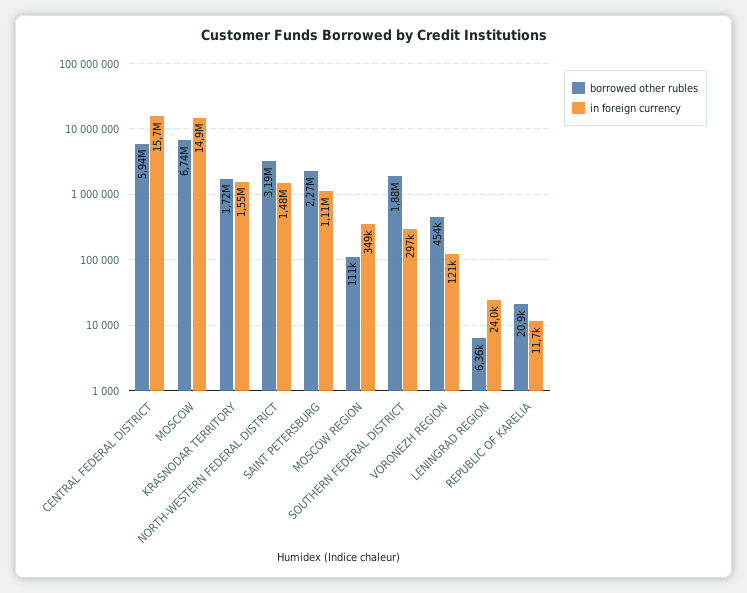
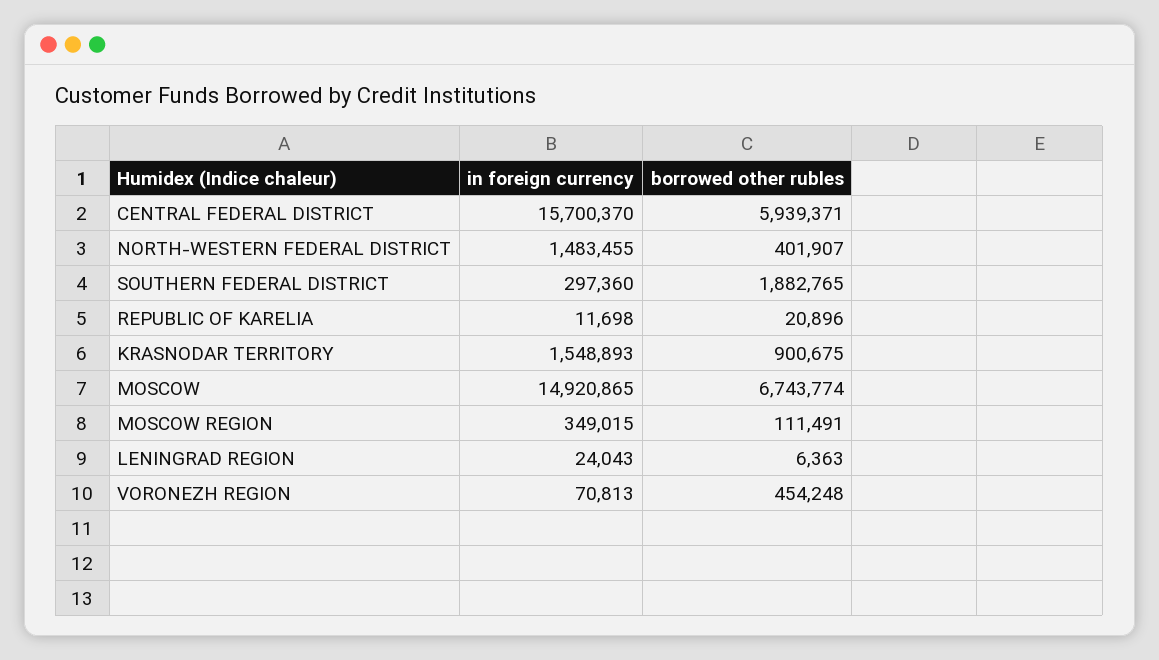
  {
    "borrowed other rubles": {
      "CENTRAL FEDERAL DISTRICT": 5939371,
      "MOSCOW": 6743774,
-     "KRASNODAR TERRITORY": 1720000,
+     "KRASNODAR TERRITORY": 900675,
-     "NORTH-WESTERN FEDERAL DISTRICT": 3190000,
+     "NORTH-WESTERN FEDERAL DISTRICT": 401907,
-     "SAINT PETERSBURG": 2270000,
      "MOSCOW REGION": 111491,
      "SOUTHERN FEDERAL DISTRICT": 1882765,
      "VORONEZH REGION": 454248,
      "LENINGRAD REGION": 6363,
      "REPUBLIC OF KARELIA": 20896
    },
    "in foreign currency": {
      "CENTRAL FEDERAL DISTRICT": 15700370,
      "MOSCOW": 14920865,
      "KRASNODAR TERRITORY": 1548893,
      "NORTH-WESTERN FEDERAL DISTRICT": 1483455,
-     "SAINT PETERSBURG": 1110000,
      "MOSCOW REGION": 349015,
      "SOUTHERN FEDERAL DISTRICT": 297360,
-     "VORONEZH REGION": 121000,
+     "VORONEZH REGION": 70813,
      "LENINGRAD REGION": 24043,
      "REPUBLIC OF KARELIA": 11698
    }
  }

